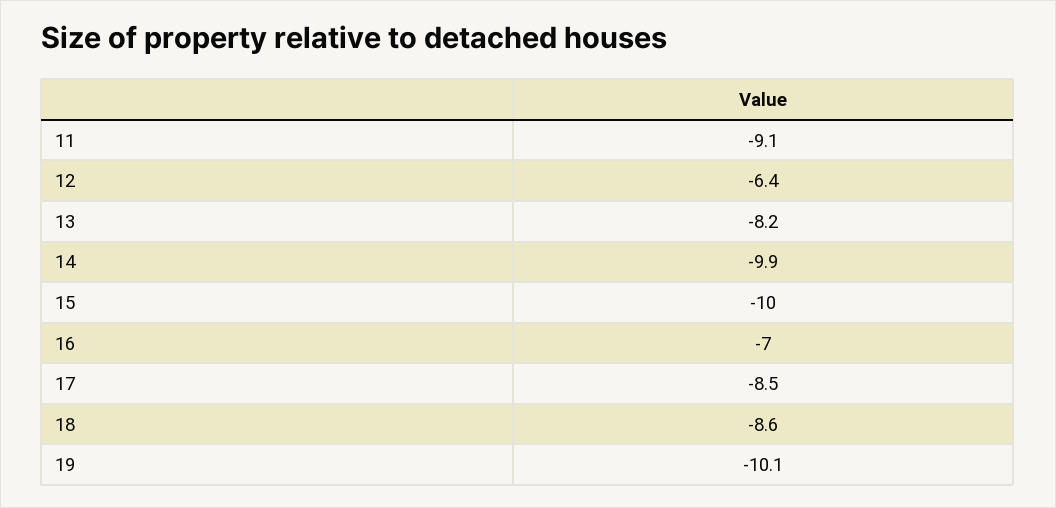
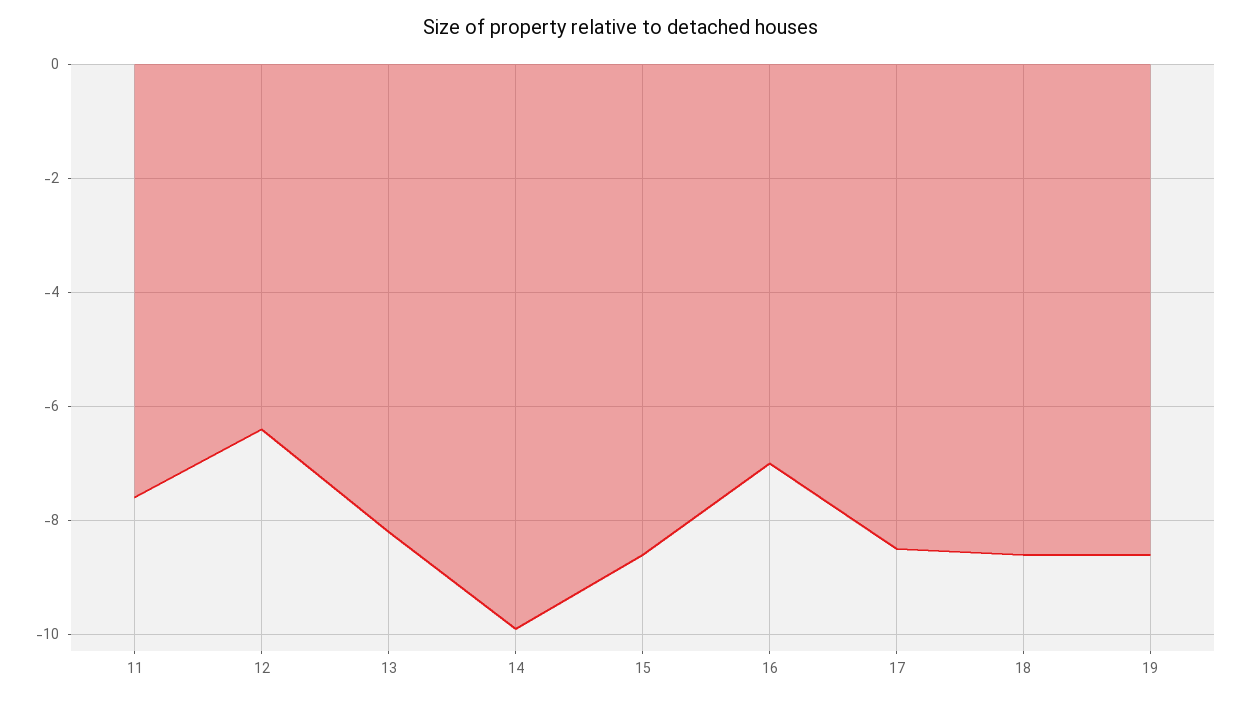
  {
-   "11": -9.1,
+   "11": -7.5,
    "12": -6.4,
    "13": -8.2,
    "14": -9.9,
-   "15": -10,
+   "15": -8.5,
    "16": -7,
    "17": -8.5,
    "18": -8.6,
-   "19": -10.1
+   "19": -8.5
  }

